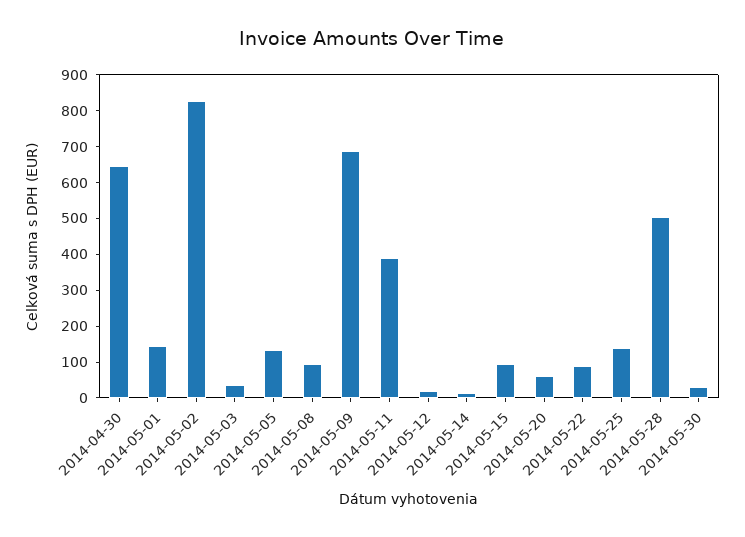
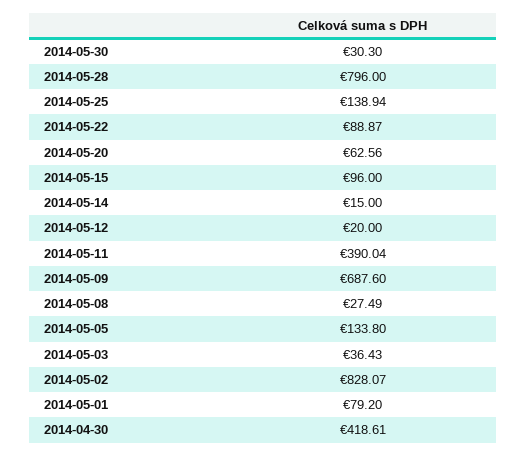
  {
-   "2014-04-30": 650,
+   "2014-04-30": 418.61,
-   "2014-05-01": 150,
+   "2014-05-01": 79.2,
    "2014-05-02": 828.07,
    "2014-05-03": 36.43,
    "2014-05-05": 133.8,
-   "2014-05-08": 100,
+   "2014-05-08": 27.49,
    "2014-05-09": 687.6,
    "2014-05-11": 390.04,
    "2014-05-12": 20,
    "2014-05-14": 15,
    "2014-05-15": 96,
    "2014-05-20": 62.56,
    "2014-05-22": 88.87,
    "2014-05-25": 138.94,
-   "2014-05-28": 500,
+   "2014-05-28": 796,
    "2014-05-30": 30.3
  }

